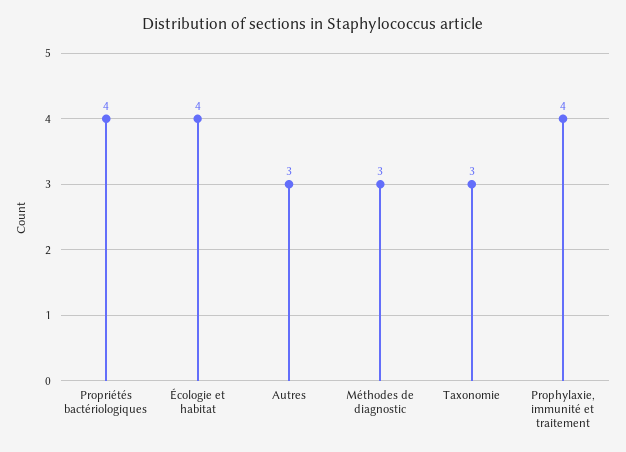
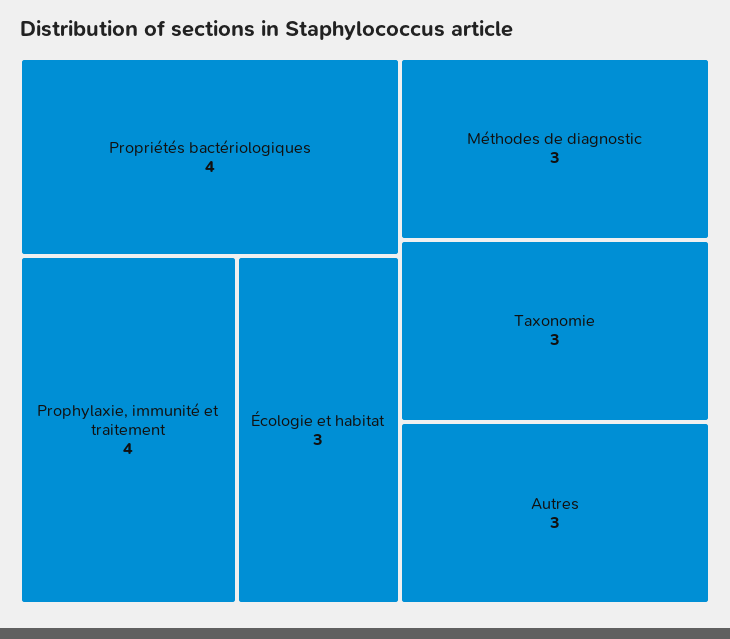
  {
    "Propriétés bactériologiques": 4,
-   "Écologie et habitat": 4,
+   "Écologie et habitat": 3,
    "Autres": 3,
    "Méthodes de diagnostic": 3,
    "Taxonomie": 3,
    "Prophylaxie, immunité et traitement": 4
  }

